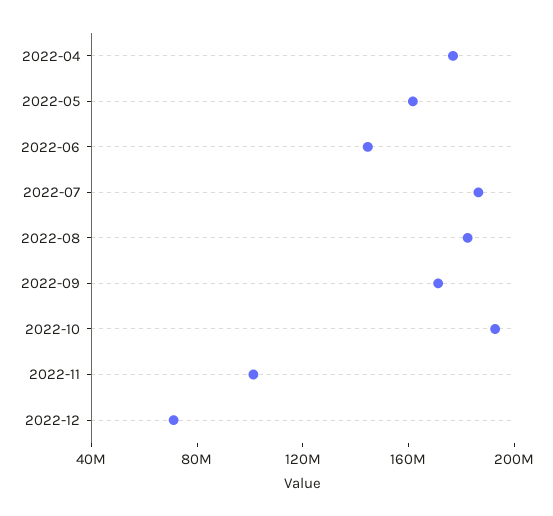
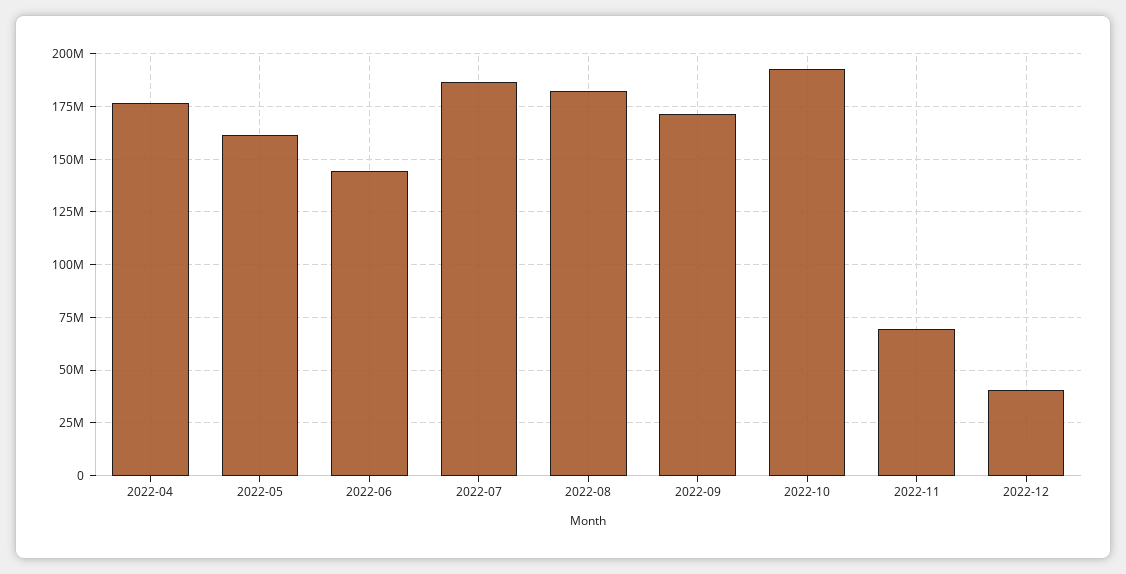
  {
    "2022-04": 175000000,
    "2022-05": 160000000,
    "2022-06": 145000000,
    "2022-07": 185000000,
    "2022-08": 180000000,
    "2022-09": 170000000,
    "2022-10": 195000000,
-   "2022-11": 100000000,
+   "2022-11": 70000000,
-   "2022-12": 70000000
+   "2022-12": 40000000
  }

